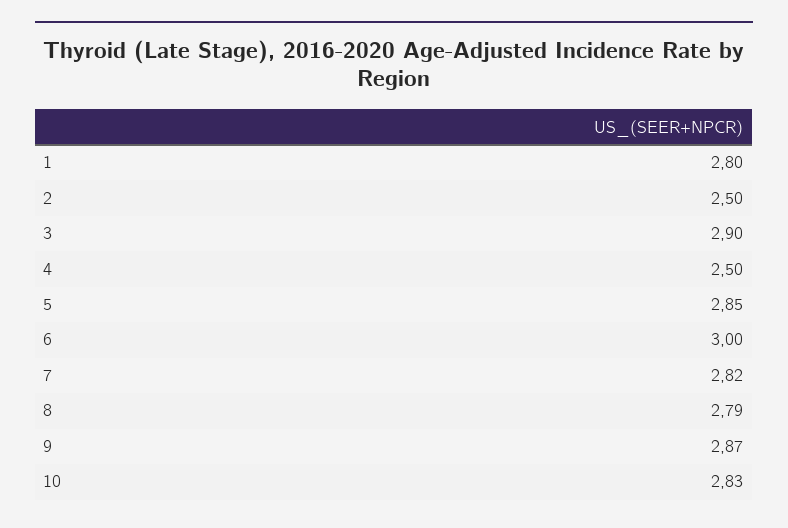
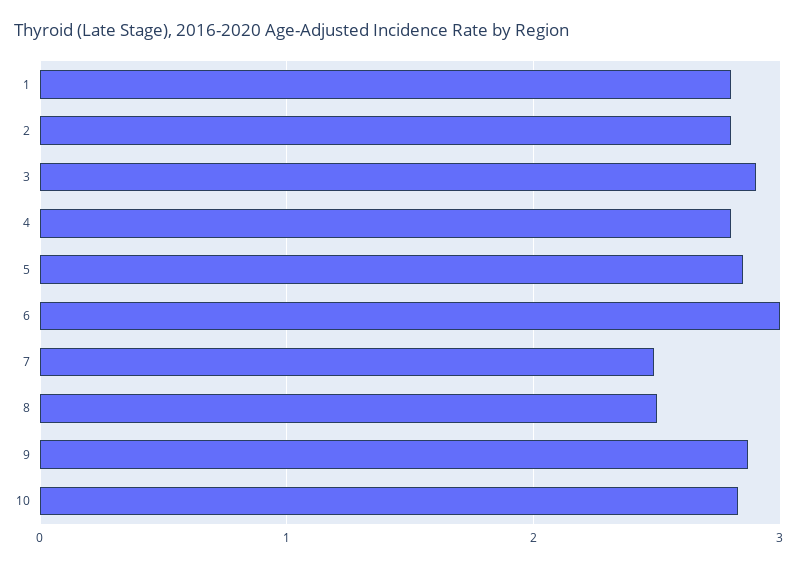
  {
    "1": 2.8,
-   "2": 2.5,
+   "2": 2.8,
    "3": 2.9,
-   "4": 2.5,
+   "4": 2.8,
    "5": 2.85,
    "6": 3,
-   "7": 2.82,
+   "7": 2.5,
-   "8": 2.79,
+   "8": 2.5,
    "9": 2.87,
    "10": 2.83
  }

